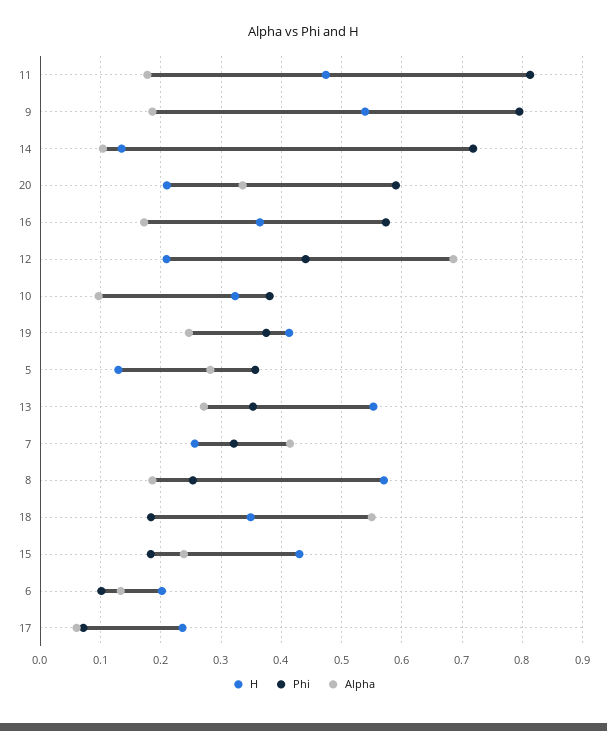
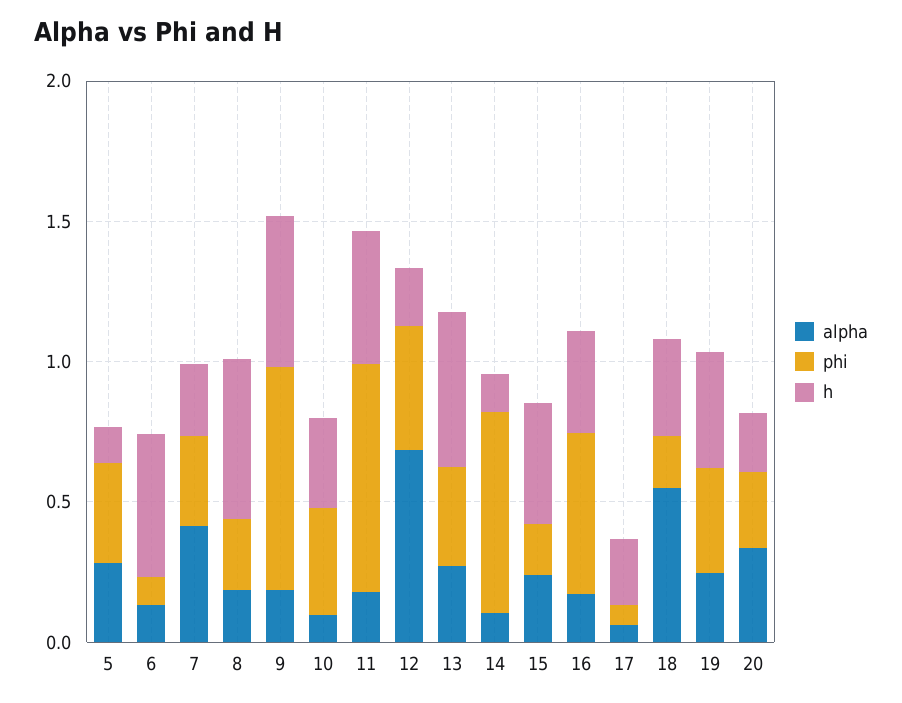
  {
    "H": {
      "11": 0.47,
      "9": 0.54,
      "14": 0.13,
      "20": 0.21,
      "16": 0.36,
      "12": 0.21,
      "10": 0.32,
      "19": 0.41,
      "5": 0.13,
      "13": 0.55,
      "7": 0.26,
      "8": 0.57,
      "18": 0.35,
      "15": 0.43,
-     "6": 0.2,
+     "6": 0.5,
      "17": 0.24
    },
    "Phi": {
      "11": 0.81,
      "9": 0.8,
      "14": 0.72,
-     "20": 0.59,
+     "20": 0.3,
      "16": 0.57,
      "12": 0.44,
      "10": 0.38,
      "19": 0.37,
      "5": 0.36,
      "13": 0.35,
      "7": 0.32,
      "8": 0.25,
      "18": 0.18,
      "15": 0.18,
      "6": 0.1,
      "17": 0.07
    },
    "Alpha": {
      "11": 0.18,
      "9": 0.19,
      "14": 0.1,
      "20": 0.34,
      "16": 0.17,
      "12": 0.69,
      "10": 0.1,
      "19": 0.25,
      "5": 0.28,
      "13": 0.27,
      "7": 0.41,
      "8": 0.19,
      "18": 0.55,
      "15": 0.24,
      "6": 0.13,
      "17": 0.06
    }
  }

